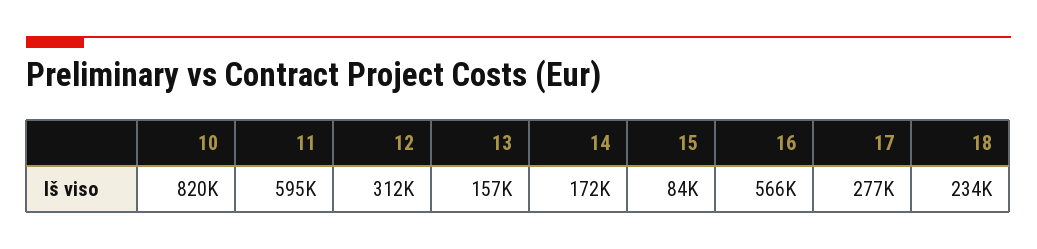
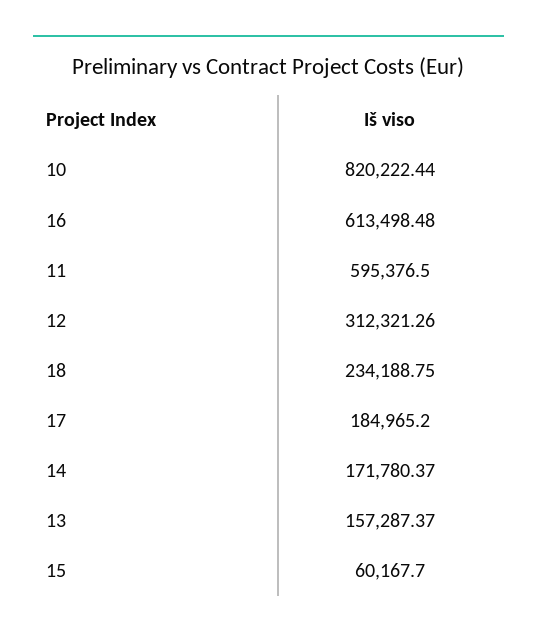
  {
    "10": 820222.44,
    "11": 595376.5,
    "12": 312321.26,
    "13": 157287.37,
    "14": 171780.37,
-   "15": 84000,
+   "15": 60167.7,
-   "16": 566000,
+   "16": 613498.48,
-   "17": 277000,
+   "17": 184965.2,
    "18": 234188.75
  }

